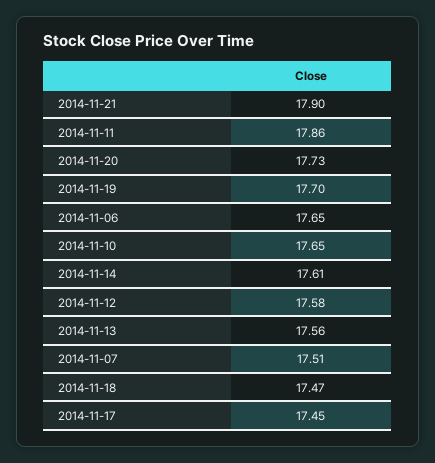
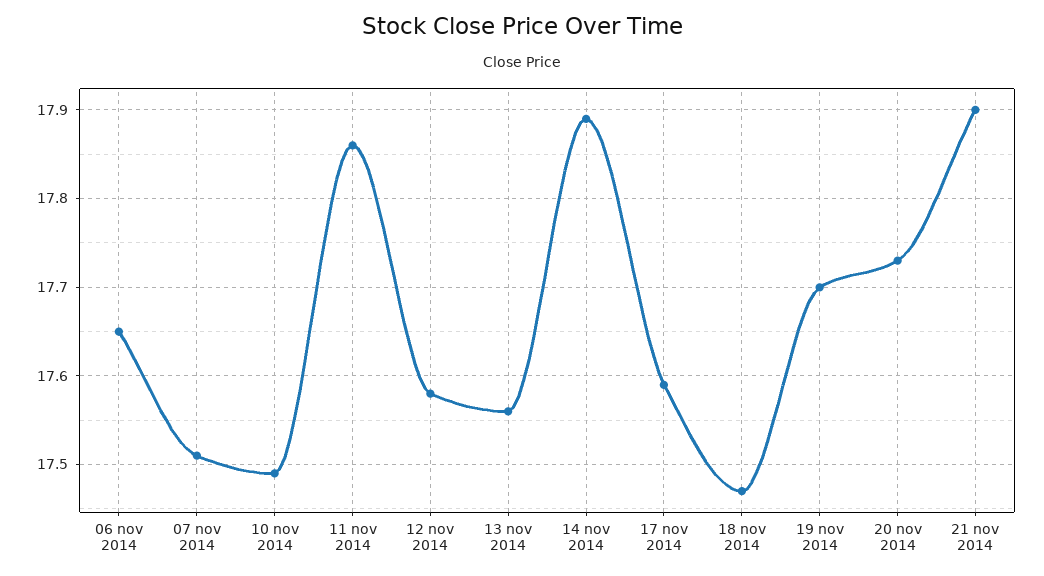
  {
    "2014-11-21": 17.9,
    "2014-11-11": 17.86,
    "2014-11-20": 17.73,
    "2014-11-19": 17.7,
    "2014-11-06": 17.65,
-   "2014-11-10": 17.65,
+   "2014-11-10": 17.49,
-   "2014-11-14": 17.61,
+   "2014-11-14": 17.89,
    "2014-11-12": 17.58,
    "2014-11-13": 17.56,
    "2014-11-07": 17.51,
    "2014-11-18": 17.47,
-   "2014-11-17": 17.45
+   "2014-11-17": 17.59
  }

